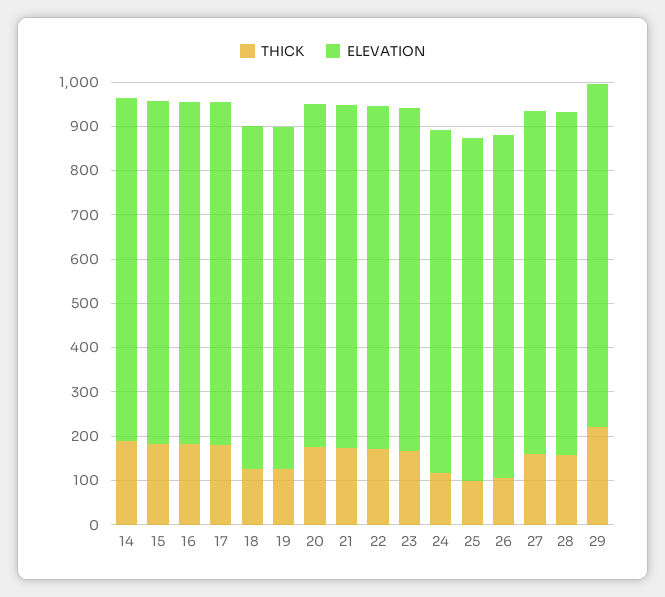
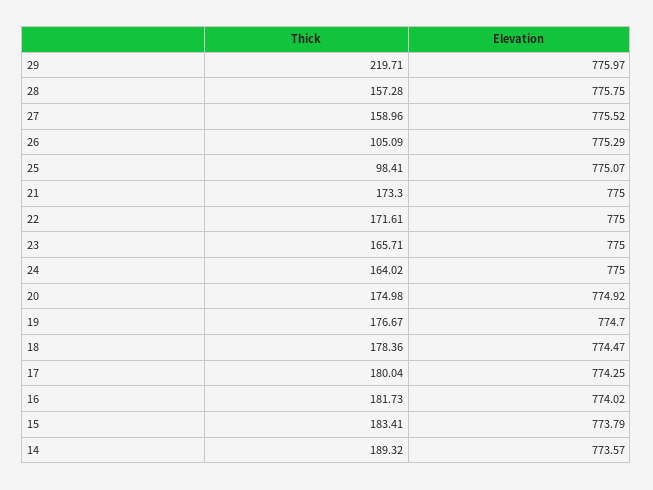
  {
    "THICK": {
      "14": 189.32,
      "15": 183.41,
      "16": 181.73,
      "17": 180.04,
-     "18": 120,
+     "18": 178.36,
-     "19": 120,
+     "19": 176.67,
      "20": 174.98,
      "21": 173.3,
      "22": 171.61,
      "23": 165.71,
-     "24": 120,
+     "24": 164.02,
      "25": 98.41,
      "26": 105.09,
      "27": 158.96,
      "28": 157.28,
      "29": 219.71
    },
    "ELEVATION": {
      "14": 773.57,
      "15": 773.79,
      "16": 774.02,
      "17": 774.25,
      "18": 774.47,
      "19": 774.7,
      "20": 774.92,
      "21": 775,
      "22": 775,
      "23": 775,
      "24": 775,
      "25": 775.07,
      "26": 775.29,
      "27": 775.52,
      "28": 775.75,
      "29": 775.97
    }
  }

